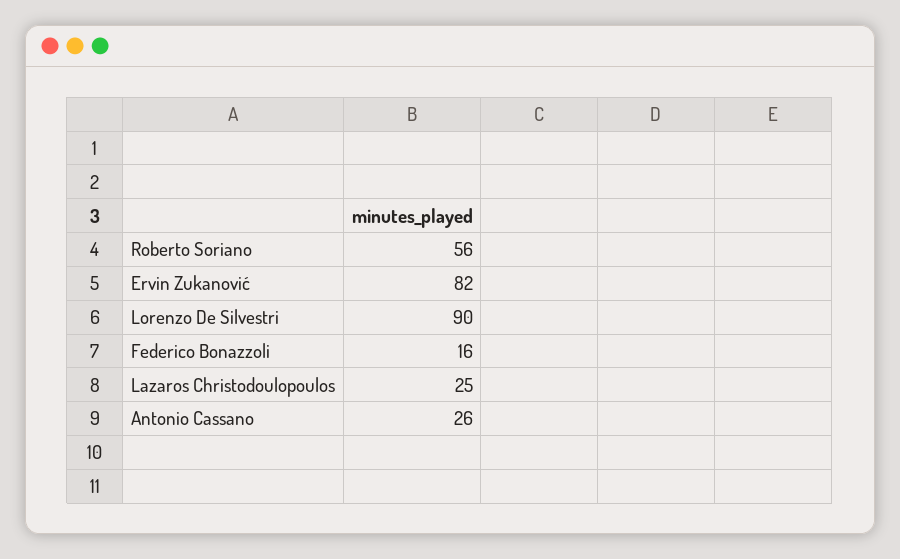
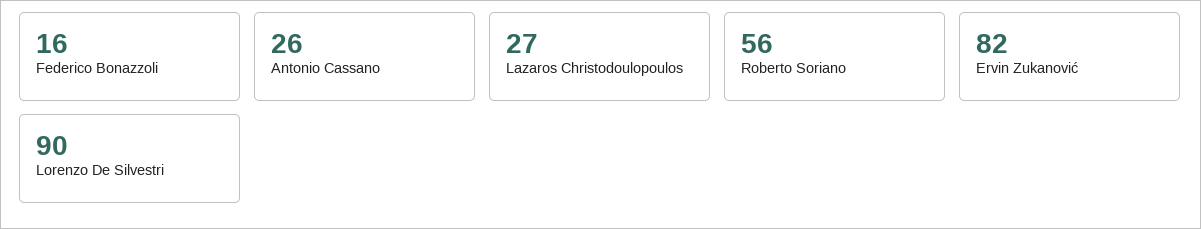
  {
    "Roberto Soriano": 56,
    "Ervin Zukanović": 82,
    "Lorenzo De Silvestri": 90,
    "Federico Bonazzoli": 16,
-   "Lazaros Christodoulopoulos": 25,
+   "Lazaros Christodoulopoulos": 27,
    "Antonio Cassano": 26
  }

